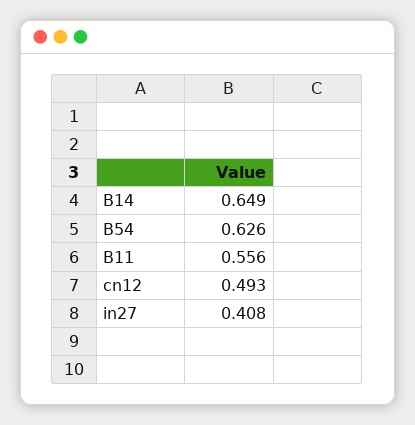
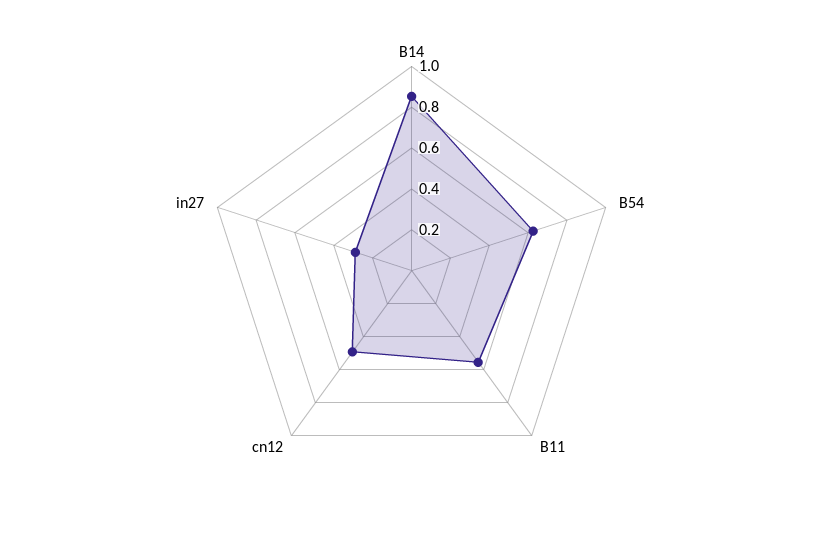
  {
-   "B14": 0.649,
+   "B14": 0.85,
    "B54": 0.626,
    "B11": 0.556,
    "cn12": 0.493,
-   "in27": 0.408
+   "in27": 0.3
  }

